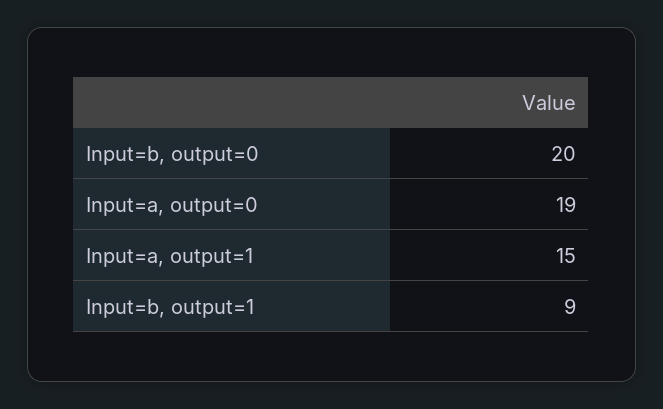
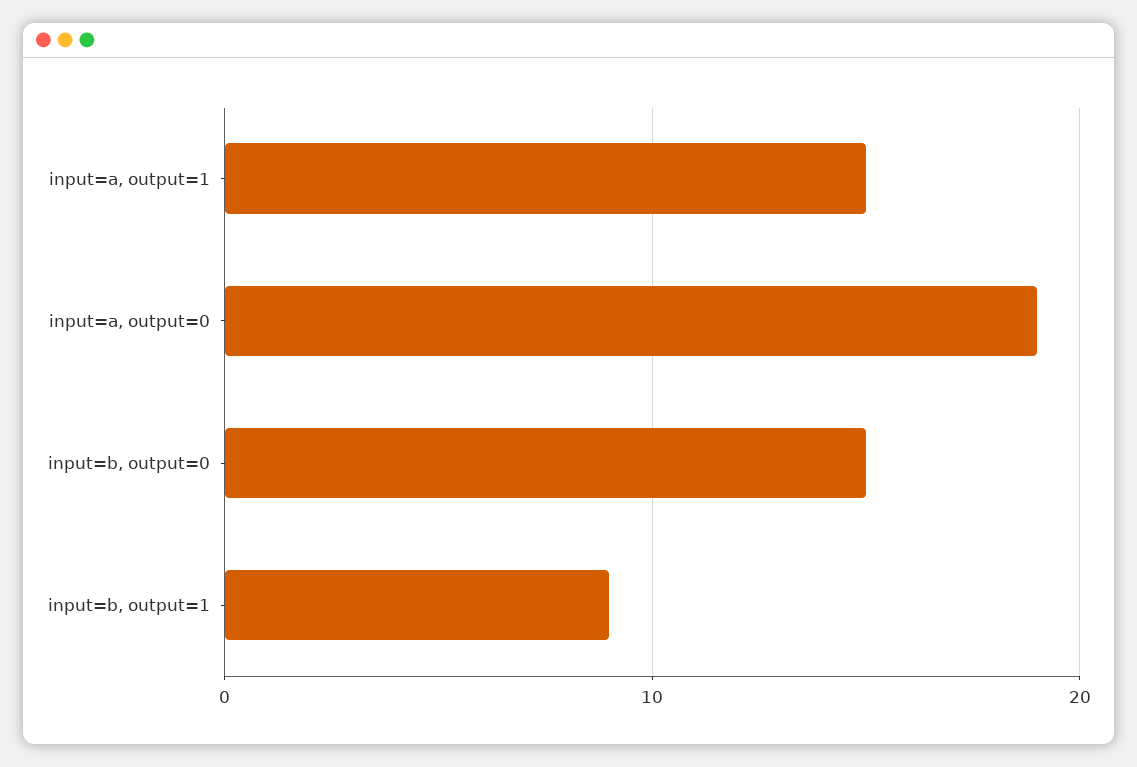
  {
-   "Input=b, output=0": 20,
+   "Input=b, output=0": 15,
    "Input=a, output=0": 19,
    "Input=a, output=1": 15,
    "Input=b, output=1": 9
  }

